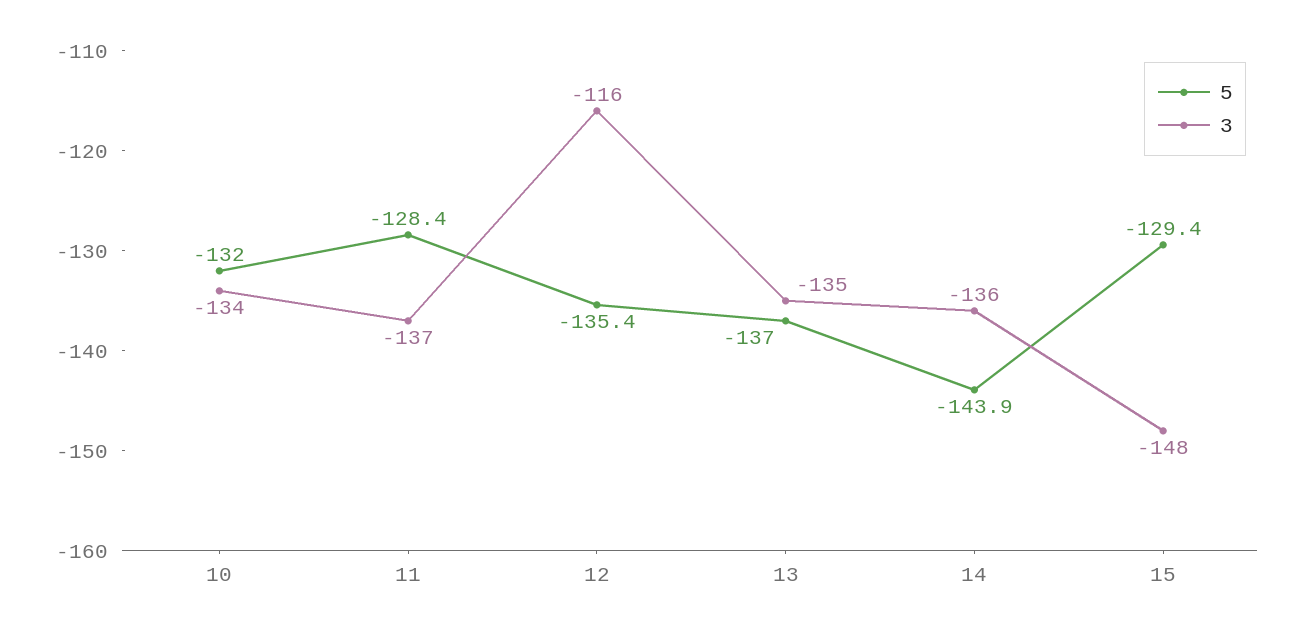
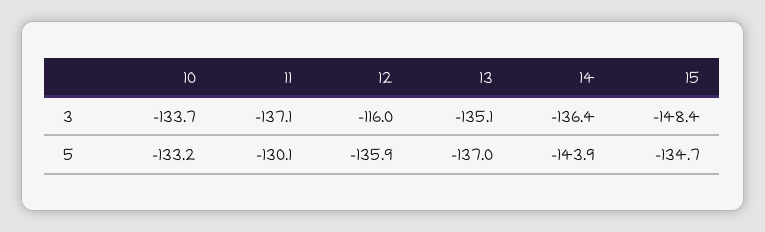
  {
    "5": {
-     "10": -132,
+     "10": -133.2,
-     "11": -128.4,
+     "11": -130.1,
-     "12": -135.4,
+     "12": -135.9,
      "13": -137,
      "14": -143.9,
-     "15": -129.4
+     "15": -134.7
    },
    "3": {
      "10": -133.7,
      "11": -137.1,
      "12": -116,
      "13": -135.1,
      "14": -136.4,
      "15": -148.4
    }
  }

